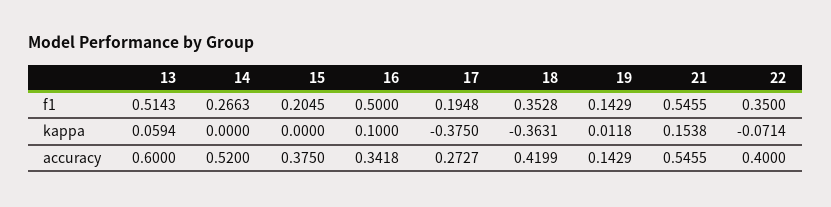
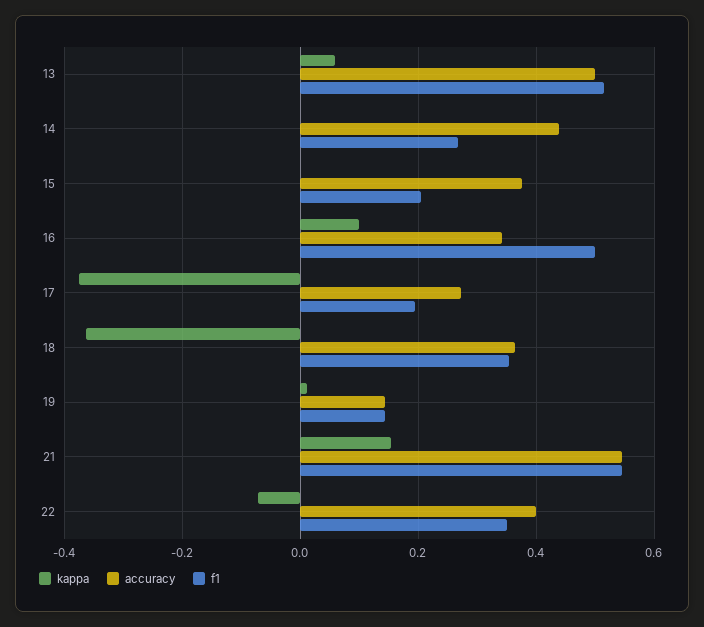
  {
    "f1": {
      "13": 0.5143,
      "14": 0.2663,
      "15": 0.2045,
      "16": 0.5,
      "17": 0.1948,
      "18": 0.3528,
      "19": 0.1429,
      "21": 0.5455,
      "22": 0.35
    },
    "kappa": {
      "13": 0.0594,
      "14": 0,
      "15": 0,
      "16": 0.1,
      "17": -0.375,
      "18": -0.3631,
      "19": 0.0118,
      "21": 0.1538,
      "22": -0.0714
    },
    "accuracy": {
-     "13": 0.6,
+     "13": 0.5,
-     "14": 0.52,
+     "14": 0.44,
      "15": 0.375,
      "16": 0.3418,
      "17": 0.2727,
-     "18": 0.4199,
+     "18": 0.36,
      "19": 0.1429,
      "21": 0.5455,
      "22": 0.4
    }
  }

